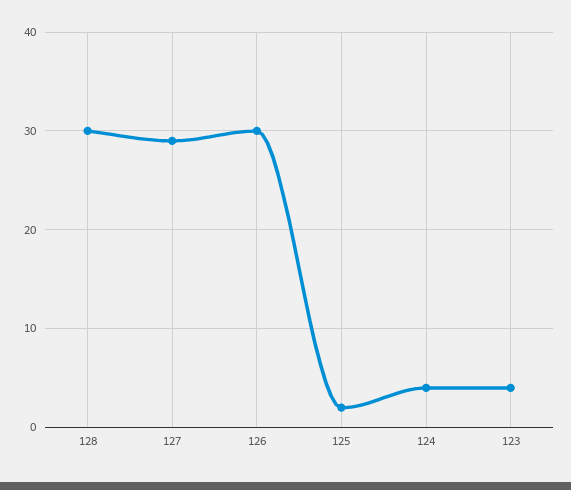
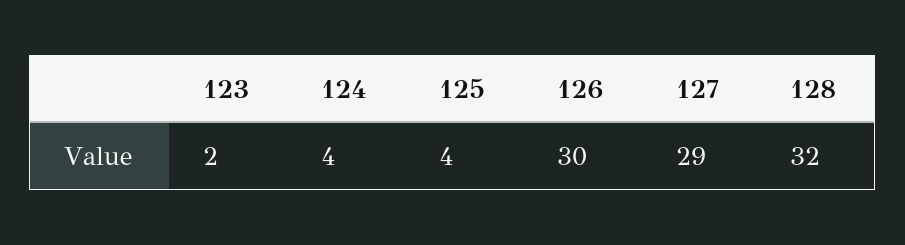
  {
-   "128": 30,
+   "128": 32,
    "127": 29,
    "126": 30,
-   "125": 2,
+   "125": 4,
    "124": 4,
-   "123": 4
+   "123": 2
  }

